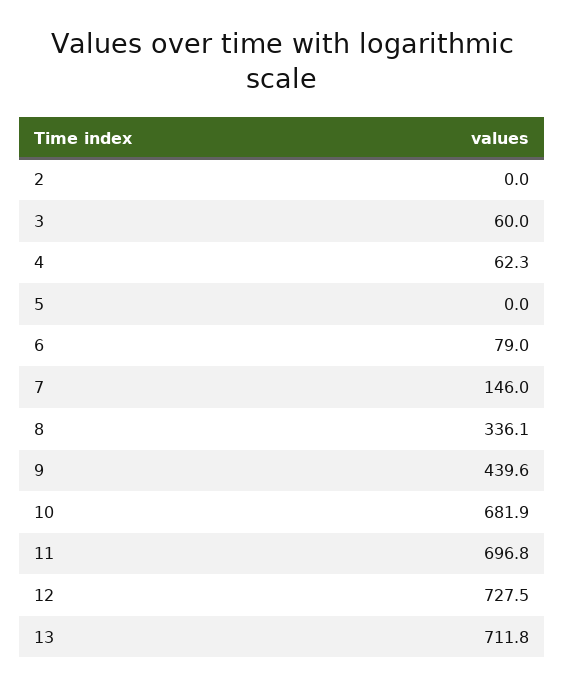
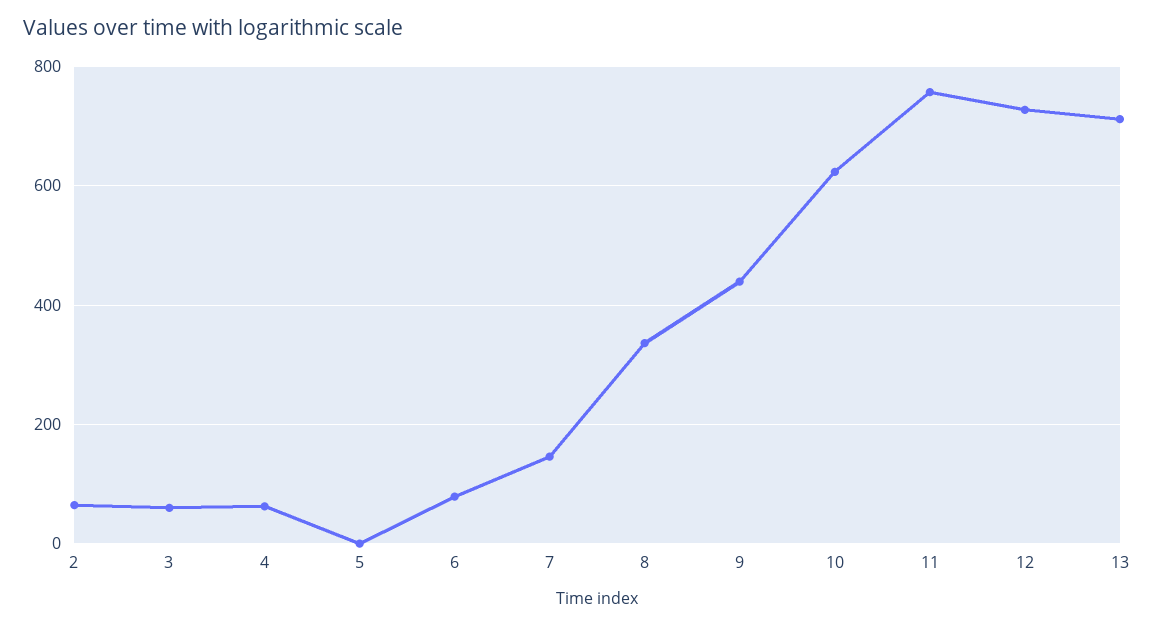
  {
-   "2": 0,
+   "2": 60,
    "3": 60,
    "4": 62.3,
    "5": 0,
    "6": 79,
    "7": 146,
    "8": 336.1,
    "9": 439.6,
-   "10": 681.9,
+   "10": 620,
-   "11": 696.8,
+   "11": 760,
    "12": 727.5,
    "13": 711.8
  }

